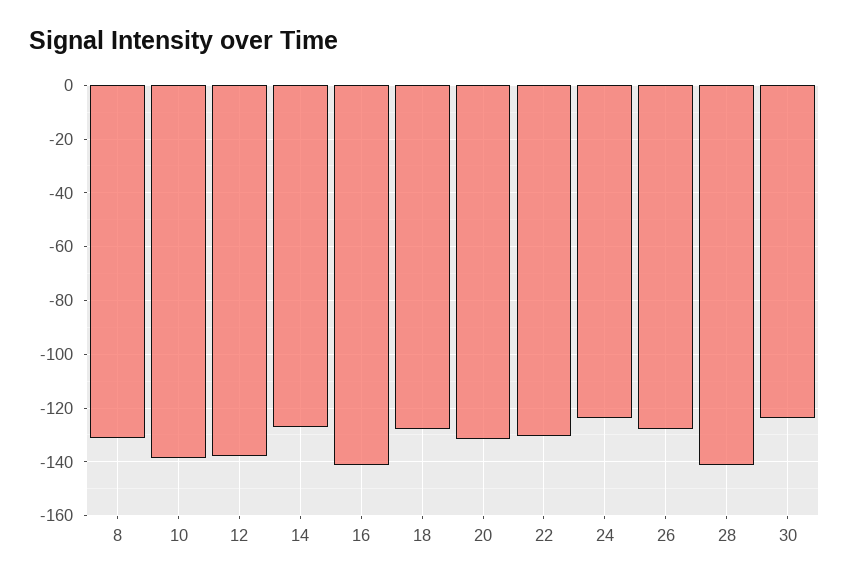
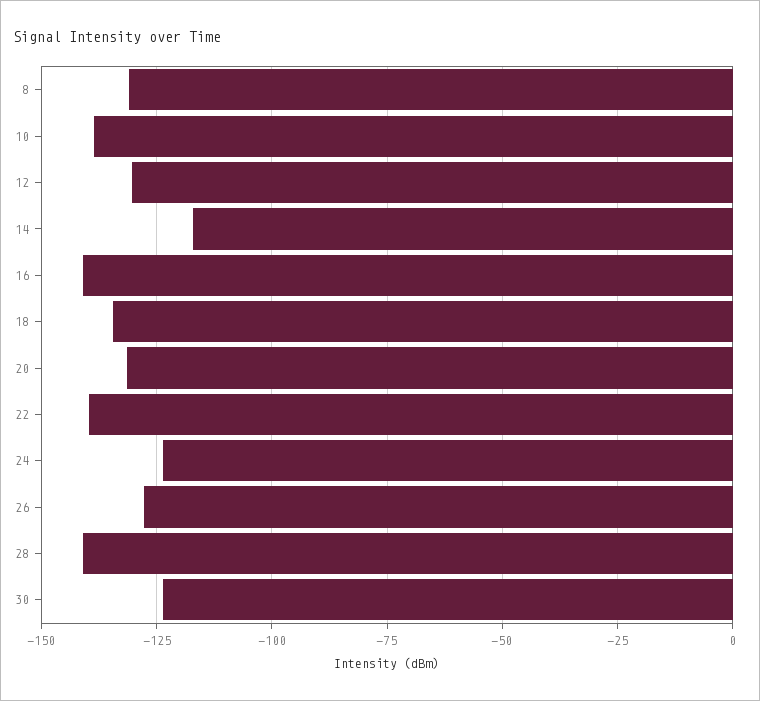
  {
    "8": -130,
    "10": -137.5,
-   "12": -137.5,
+   "12": -130,
-   "14": -127.5,
+   "14": -117.5,
    "16": -140,
-   "18": -127.5,
+   "18": -135,
    "20": -132.5,
-   "22": -130,
+   "22": -140,
    "24": -122.5,
    "26": -127.5,
    "28": -140,
    "30": -122.5
  }

